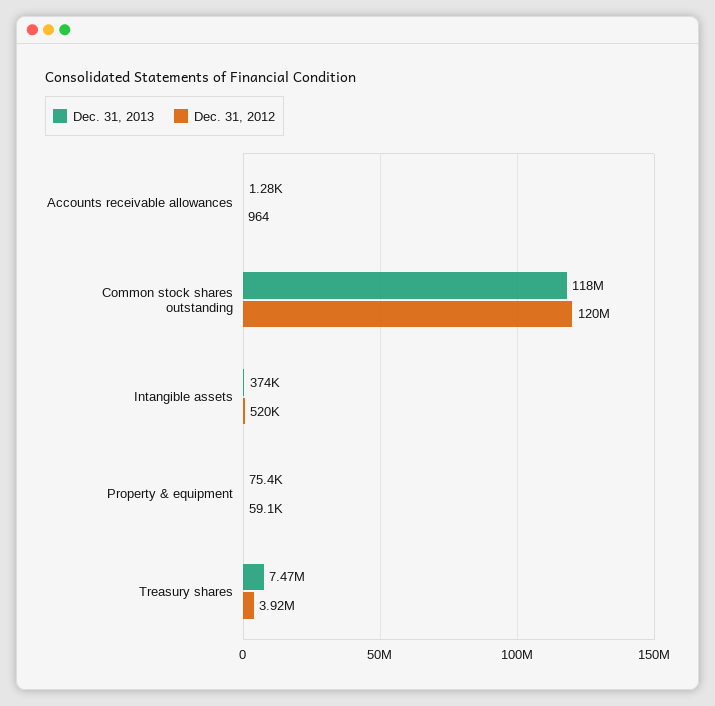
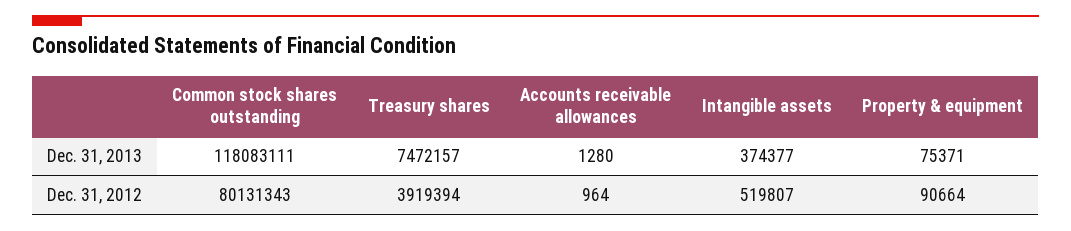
  {
    "Dec. 31, 2013": {
      "Accounts receivable allowances": 1280,
      "Common stock shares outstanding": 118083111,
      "Intangible assets": 374377,
      "Property & equipment": 75371,
      "Treasury shares": 7472157
    },
    "Dec. 31, 2012": {
      "Accounts receivable allowances": 964,
-     "Common stock shares outstanding": 120000000,
+     "Common stock shares outstanding": 80131343,
      "Intangible assets": 519807,
-     "Property & equipment": 59100,
+     "Property & equipment": 90664,
      "Treasury shares": 3919394
    }
  }

